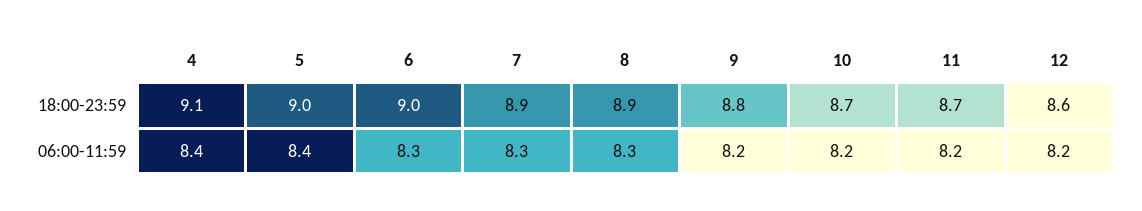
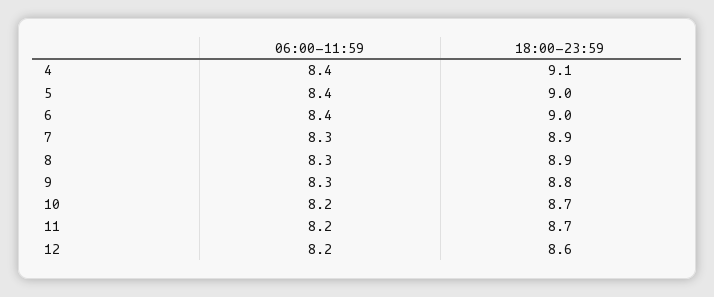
  {
    "4": {
      "18:00-23:59": 9.1,
      "06:00-11:59": 8.4
    },
    "5": {
      "18:00-23:59": 9,
      "06:00-11:59": 8.4
    },
    "6": {
      "18:00-23:59": 9,
-     "06:00-11:59": 8.3
+     "06:00-11:59": 8.4
    },
    "7": {
      "18:00-23:59": 8.9,
      "06:00-11:59": 8.3
    },
    "8": {
      "18:00-23:59": 8.9,
      "06:00-11:59": 8.3
    },
    "9": {
      "18:00-23:59": 8.8,
-     "06:00-11:59": 8.2
+     "06:00-11:59": 8.3
    },
    "10": {
      "18:00-23:59": 8.7,
      "06:00-11:59": 8.2
    },
    "11": {
      "18:00-23:59": 8.7,
      "06:00-11:59": 8.2
    },
    "12": {
      "18:00-23:59": 8.6,
      "06:00-11:59": 8.2
    }
  }

